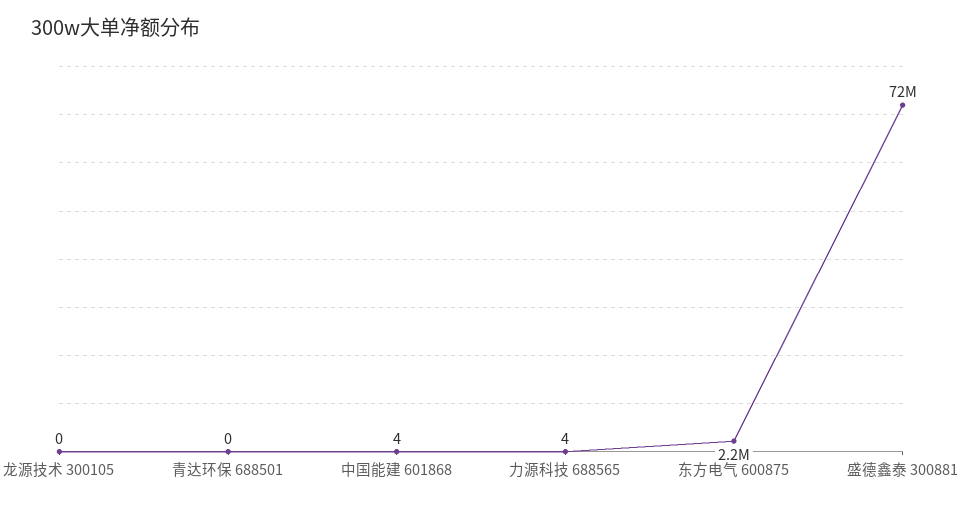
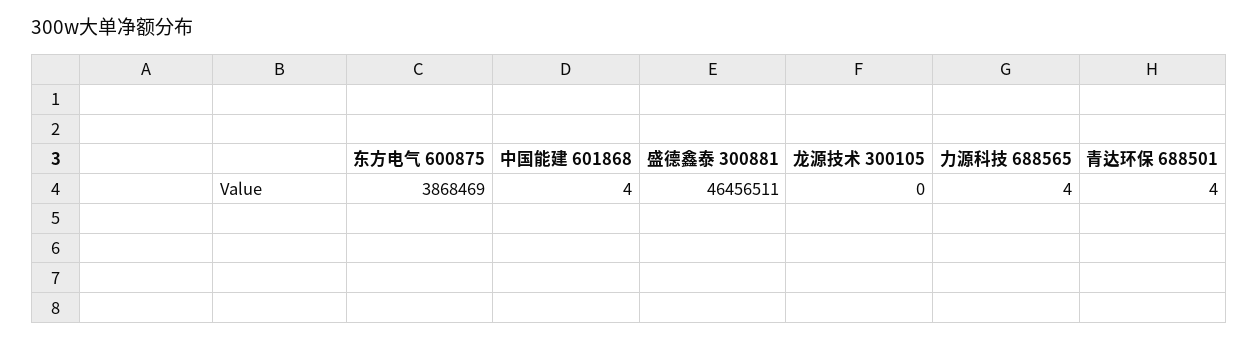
  {
    "龙源技术 300105": 0,
-   "青达环保 688501": 0,
+   "青达环保 688501": 4,
    "中国能建 601868": 4,
    "力源科技 688565": 4,
-   "东方电气 600875": 2200000,
+   "东方电气 600875": 3868469,
-   "盛德鑫泰 300881": 72000000
+   "盛德鑫泰 300881": 46456511
  }

